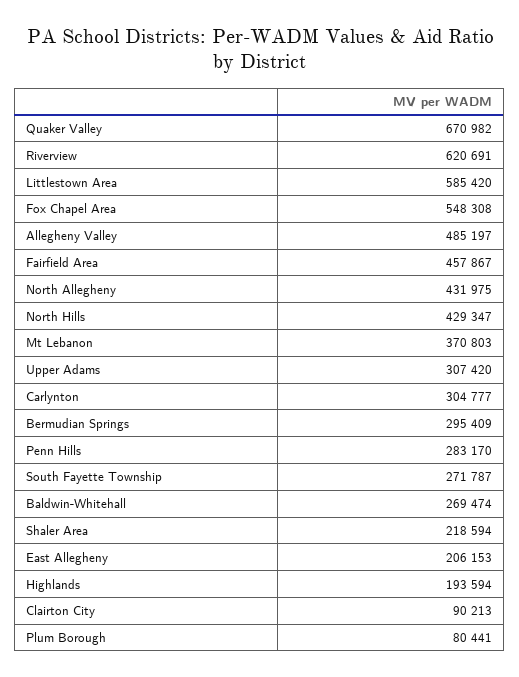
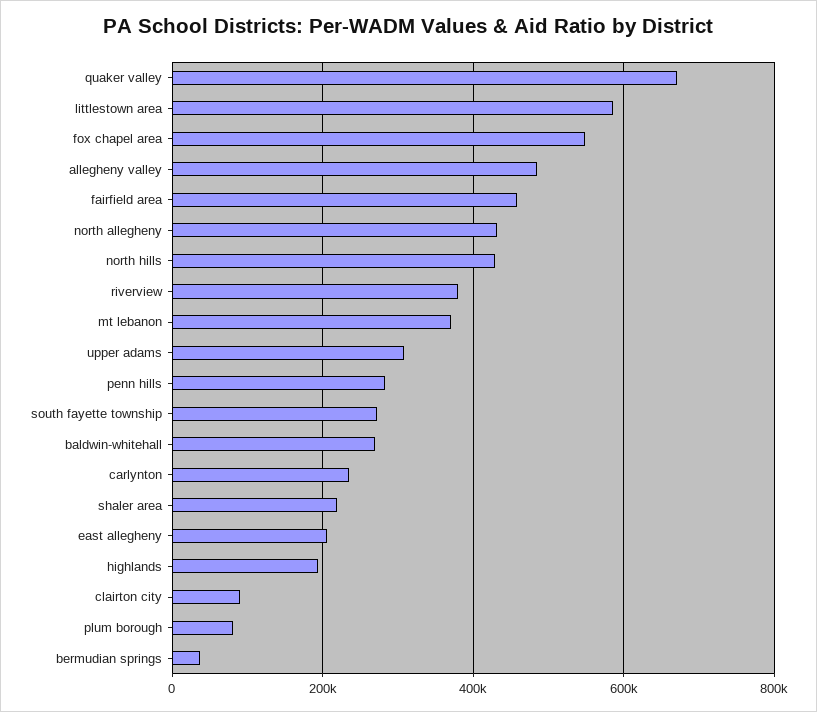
  {
    "Quaker Valley": 670982,
-   "Riverview": 620691,
+   "Riverview": 380000,
    "Littlestown Area": 585420,
    "Fox Chapel Area": 548308,
    "Allegheny Valley": 485197,
    "Fairfield Area": 457867,
    "North Allegheny": 431975,
    "North Hills": 429347,
    "Mt Lebanon": 370803,
    "Upper Adams": 307420,
-   "Carlynton": 304777,
+   "Carlynton": 240000,
-   "Bermudian Springs": 295409,
+   "Bermudian Springs": 40000,
    "Penn Hills": 283170,
    "South Fayette Township": 271787,
    "Baldwin-Whitehall": 269474,
    "Shaler Area": 218594,
    "East Allegheny": 206153,
    "Highlands": 193594,
    "Clairton City": 90213,
    "Plum Borough": 80441
  }

